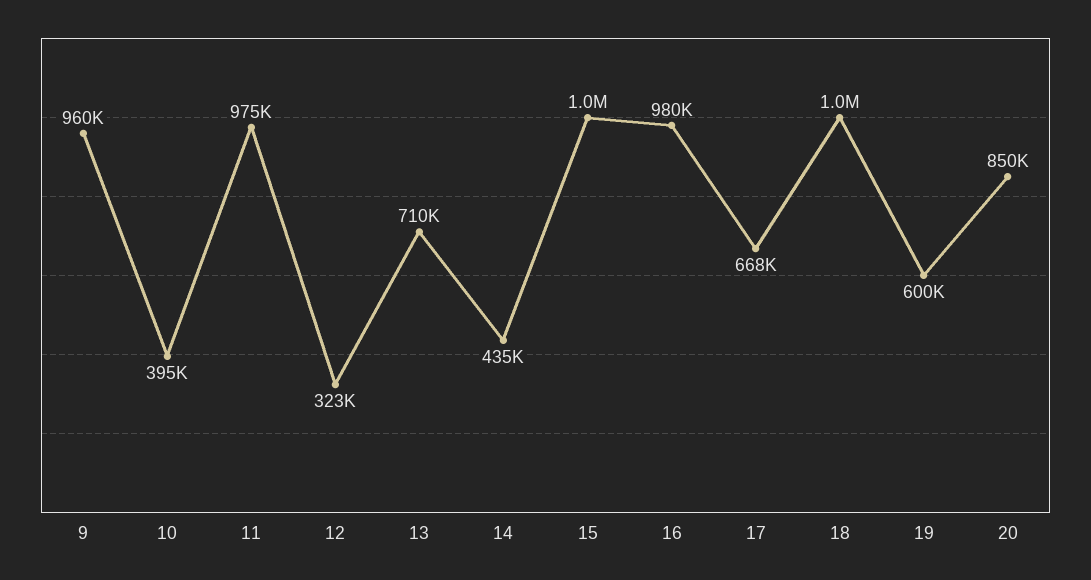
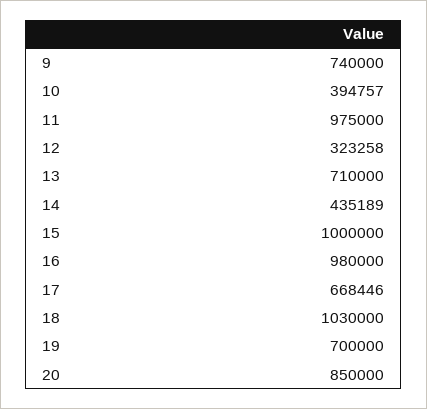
  {
-   "9": 960000,
+   "9": 740000,
    "10": 394757,
    "11": 975000,
    "12": 323258,
    "13": 710000,
    "14": 435189,
    "15": 1000000,
    "16": 980000,
    "17": 668446,
    "18": 1030000,
-   "19": 600000,
+   "19": 700000,
    "20": 850000
  }

